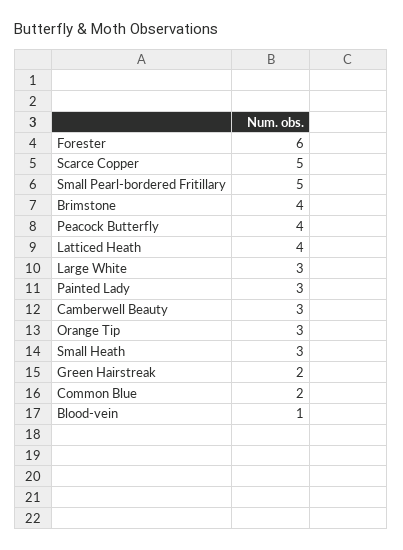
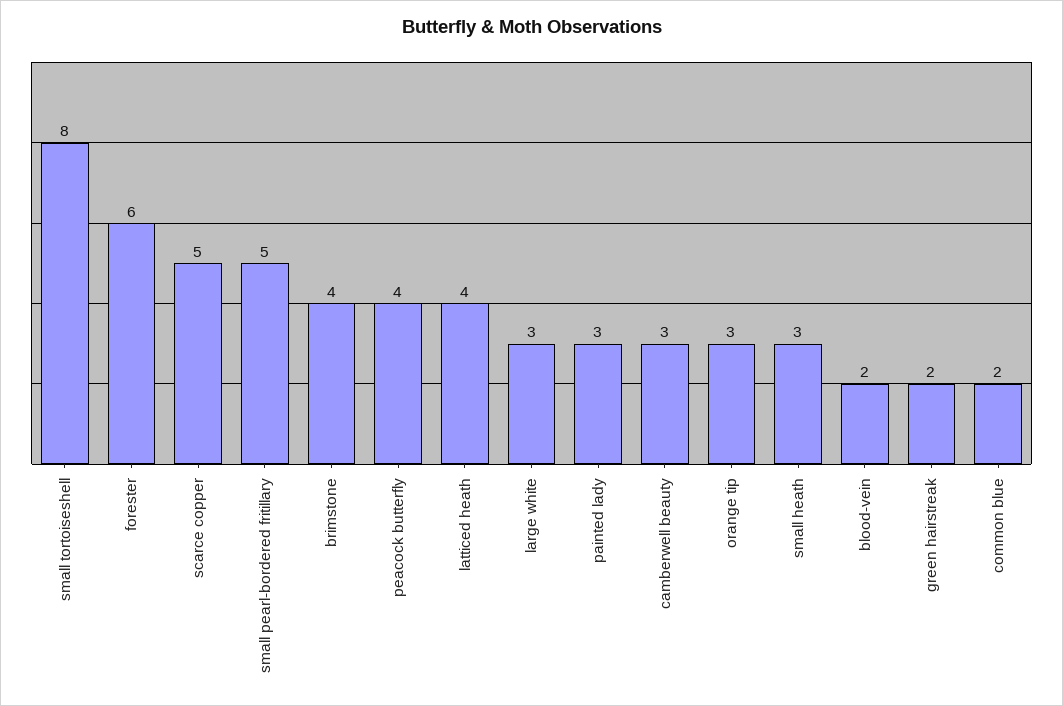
  {
    "Forester": 6,
    "Scarce Copper": 5,
    "Small Pearl-bordered Fritillary": 5,
    "Brimstone": 4,
    "Peacock Butterfly": 4,
    "Latticed Heath": 4,
    "Large White": 3,
    "Painted Lady": 3,
    "Camberwell Beauty": 3,
    "Orange Tip": 3,
    "Small Heath": 3,
    "Green Hairstreak": 2,
    "Common Blue": 2,
-   "Blood-vein": 1
+   "Blood-vein": 2,
+   "small tortoiseshell": 8
  }

